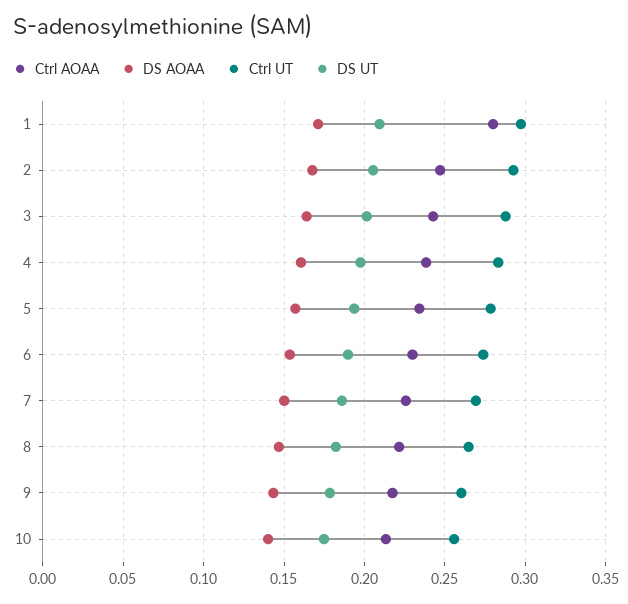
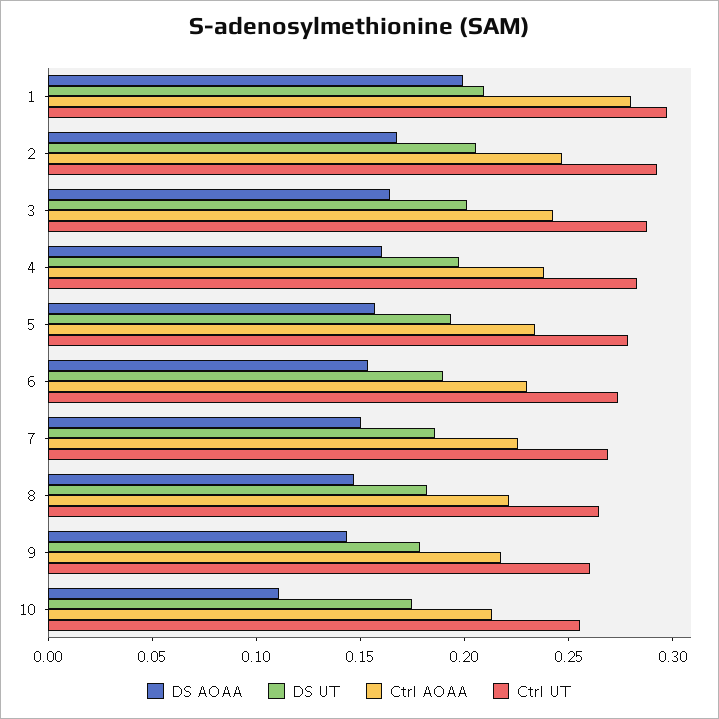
  {
    "Ctrl AOAA": {
      "1": 0.28,
      "2": 0.245,
      "3": 0.245,
      "4": 0.24,
      "5": 0.235,
      "6": 0.23,
      "7": 0.225,
      "8": 0.22,
      "9": 0.215,
      "10": 0.215
    },
    "DS AOAA": {
-     "1": 0.17,
+     "1": 0.2,
      "2": 0.17,
      "3": 0.165,
      "4": 0.16,
      "5": 0.155,
      "6": 0.155,
      "7": 0.15,
      "8": 0.145,
      "9": 0.145,
-     "10": 0.14
+     "10": 0.11
    },
    "Ctrl UT": {
      "1": 0.295,
      "2": 0.295,
      "3": 0.29,
      "4": 0.285,
      "5": 0.28,
      "6": 0.275,
      "7": 0.27,
      "8": 0.265,
      "9": 0.26,
      "10": 0.255
    },
    "DS UT": {
      "1": 0.21,
      "2": 0.205,
      "3": 0.2,
      "4": 0.2,
      "5": 0.195,
      "6": 0.19,
      "7": 0.185,
      "8": 0.18,
      "9": 0.18,
      "10": 0.175
    }
  }

